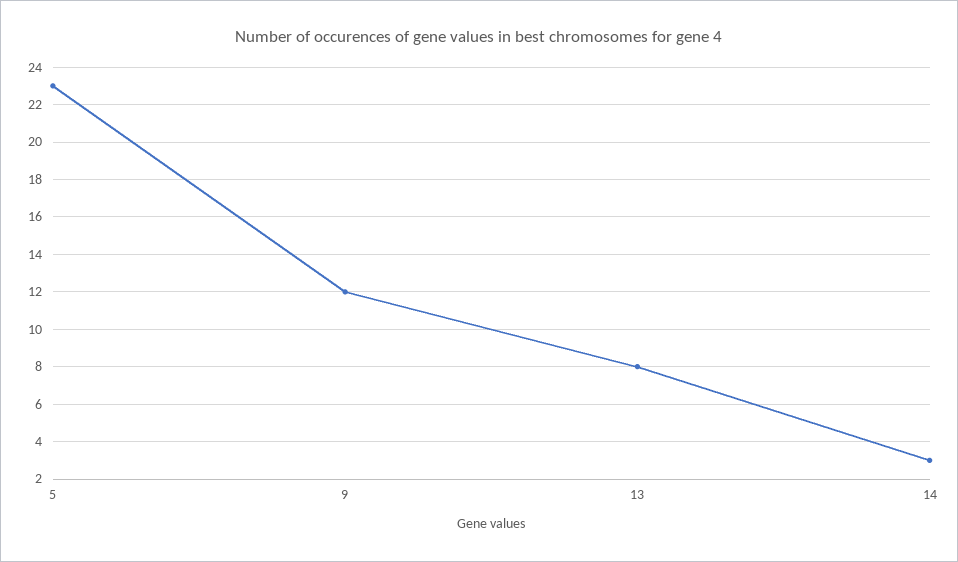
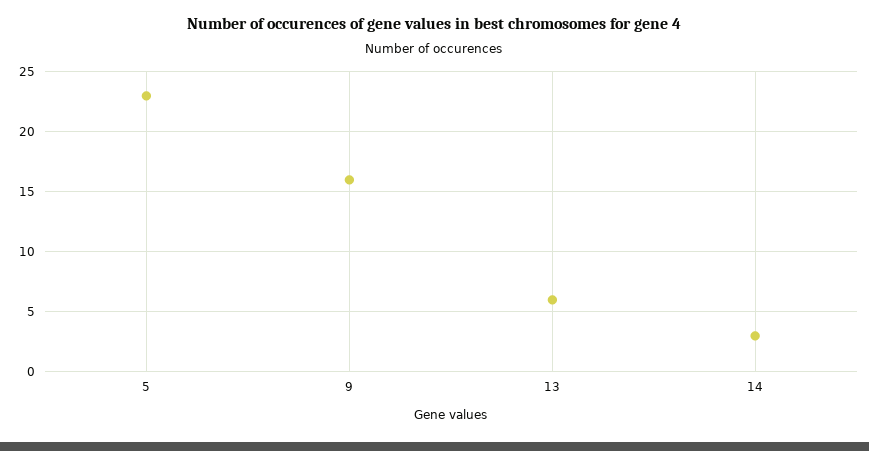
  {
    "5": 23,
-   "9": 12,
+   "9": 16,
-   "13": 8,
+   "13": 6,
    "14": 3
  }

